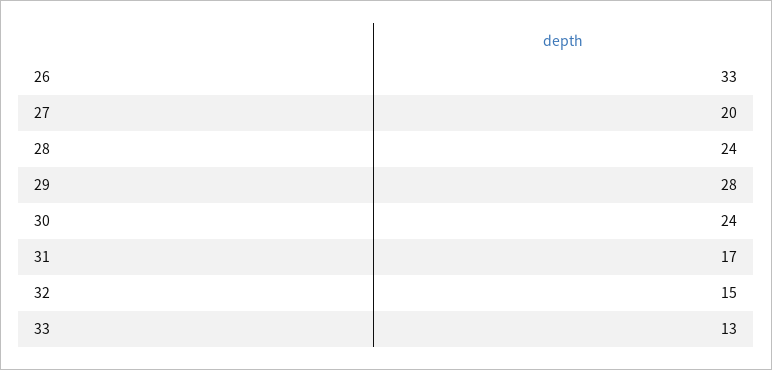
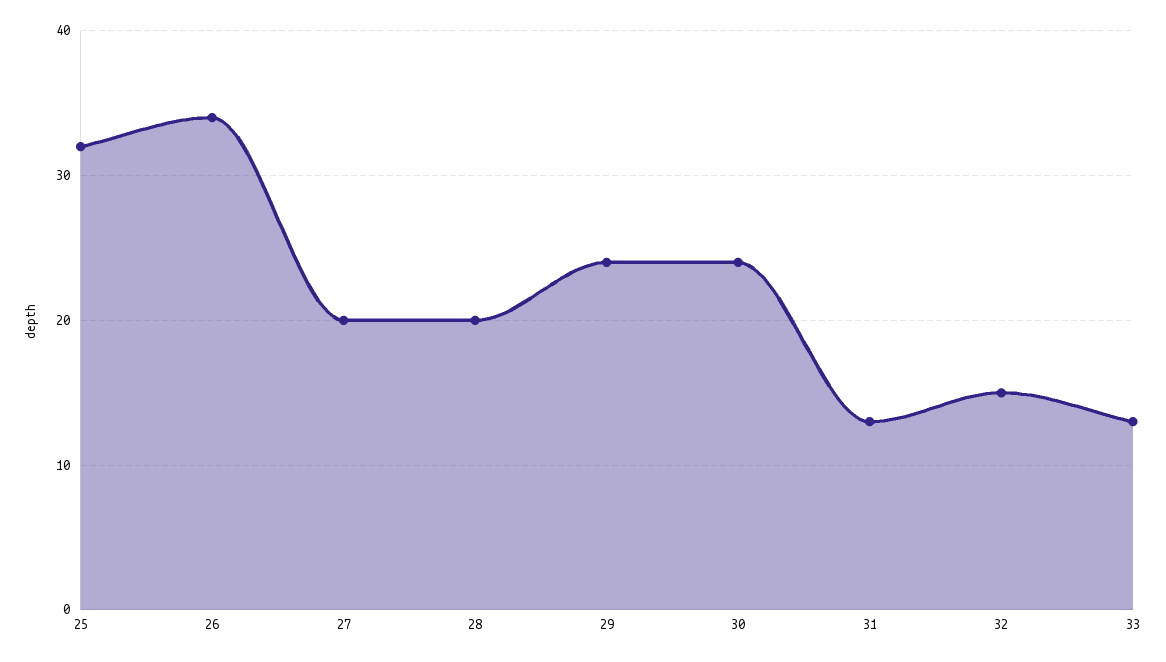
  {
-   "26": 33,
+   "26": 34,
    "27": 20,
-   "28": 24,
+   "28": 20,
-   "29": 28,
+   "29": 24,
    "30": 24,
-   "31": 17,
+   "31": 13,
    "32": 15,
-   "33": 13
+   "33": 13,
+   "25": 32
  }

